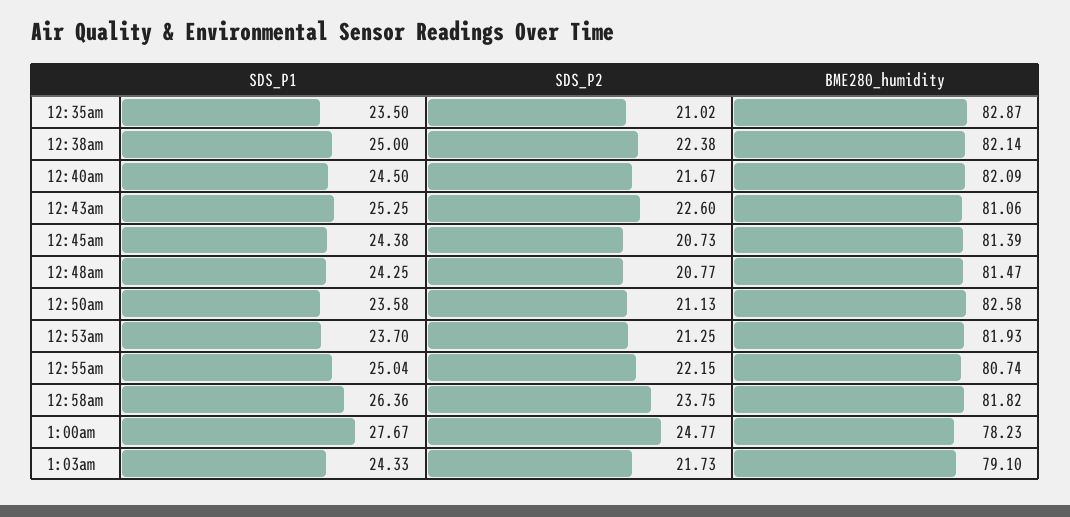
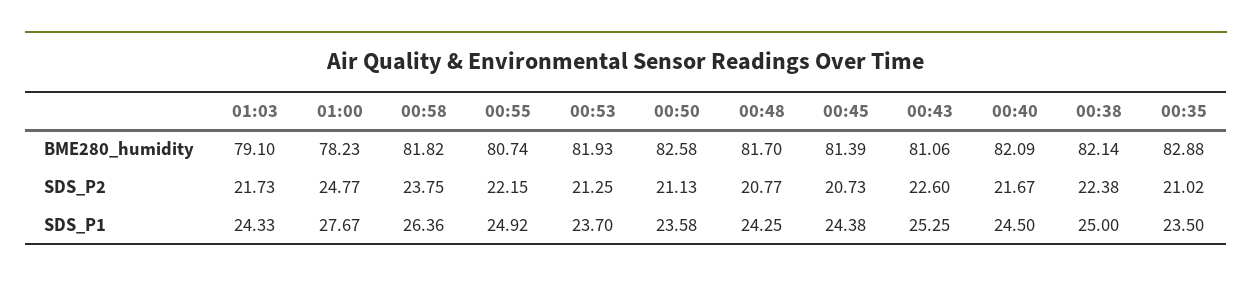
  {
    "SDS_P1": {
      "12:35am": 23.5,
      "12:38am": 25,
      "12:40am": 24.5,
      "12:43am": 25.25,
      "12:45am": 24.38,
      "12:48am": 24.25,
      "12:50am": 23.58,
      "12:53am": 23.7,
-     "12:55am": 25.04,
+     "12:55am": 24.92,
      "12:58am": 26.36,
      "1:00am": 27.67,
      "1:03am": 24.33
    },
    "SDS_P2": {
      "12:35am": 21.02,
      "12:38am": 22.38,
      "12:40am": 21.67,
      "12:43am": 22.6,
      "12:45am": 20.73,
      "12:48am": 20.77,
      "12:50am": 21.13,
      "12:53am": 21.25,
      "12:55am": 22.15,
      "12:58am": 23.75,
      "1:00am": 24.77,
      "1:03am": 21.73
    },
    "BME280_humidity": {
-     "12:35am": 82.87,
+     "12:35am": 82.88,
      "12:38am": 82.14,
      "12:40am": 82.09,
      "12:43am": 81.06,
      "12:45am": 81.39,
-     "12:48am": 81.47,
+     "12:48am": 81.7,
      "12:50am": 82.58,
      "12:53am": 81.93,
      "12:55am": 80.74,
      "12:58am": 81.82,
      "1:00am": 78.23,
      "1:03am": 79.1
    }
  }

